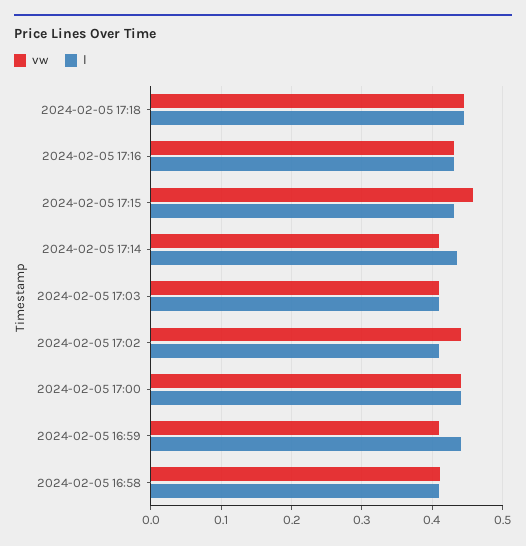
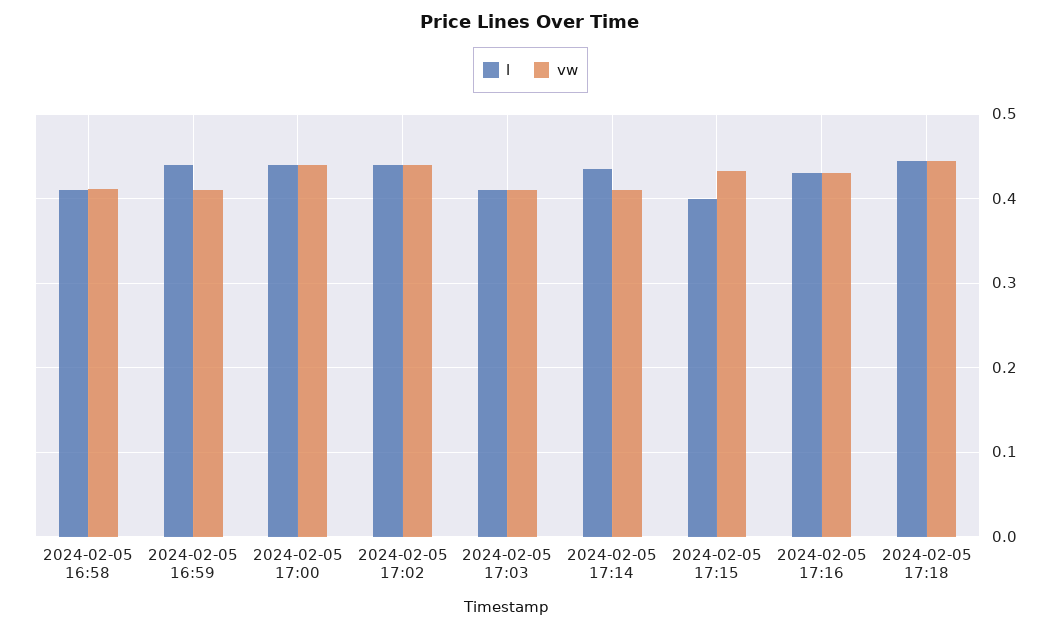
  {
    "vw": {
      "2024-02-05 17:18": 0.44,
      "2024-02-05 17:16": 0.43,
-     "2024-02-05 17:15": 0.46,
+     "2024-02-05 17:15": 0.43,
      "2024-02-05 17:14": 0.41,
      "2024-02-05 17:03": 0.41,
      "2024-02-05 17:02": 0.44,
      "2024-02-05 17:00": 0.44,
      "2024-02-05 16:59": 0.41,
      "2024-02-05 16:58": 0.41
    },
    "l": {
      "2024-02-05 17:18": 0.44,
      "2024-02-05 17:16": 0.43,
-     "2024-02-05 17:15": 0.43,
+     "2024-02-05 17:15": 0.4,
      "2024-02-05 17:14": 0.44,
      "2024-02-05 17:03": 0.41,
-     "2024-02-05 17:02": 0.41,
+     "2024-02-05 17:02": 0.44,
      "2024-02-05 17:00": 0.44,
      "2024-02-05 16:59": 0.44,
      "2024-02-05 16:58": 0.41
    }
  }

